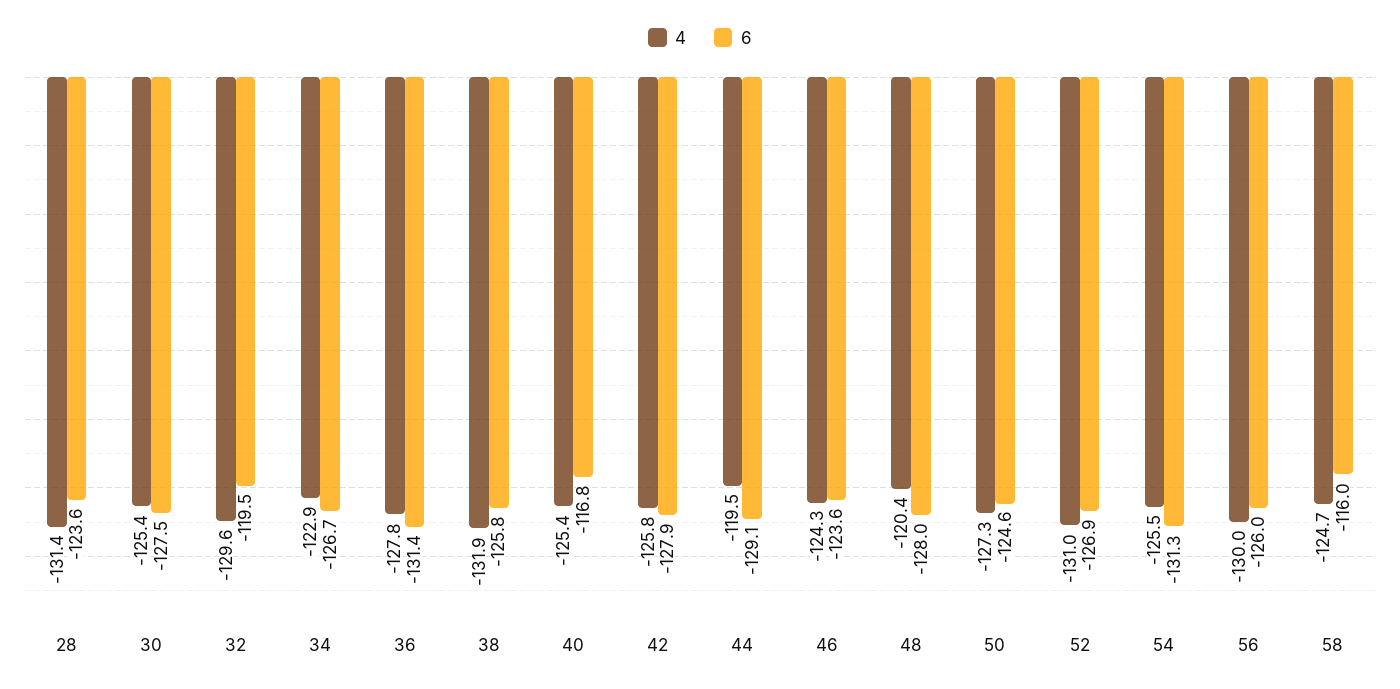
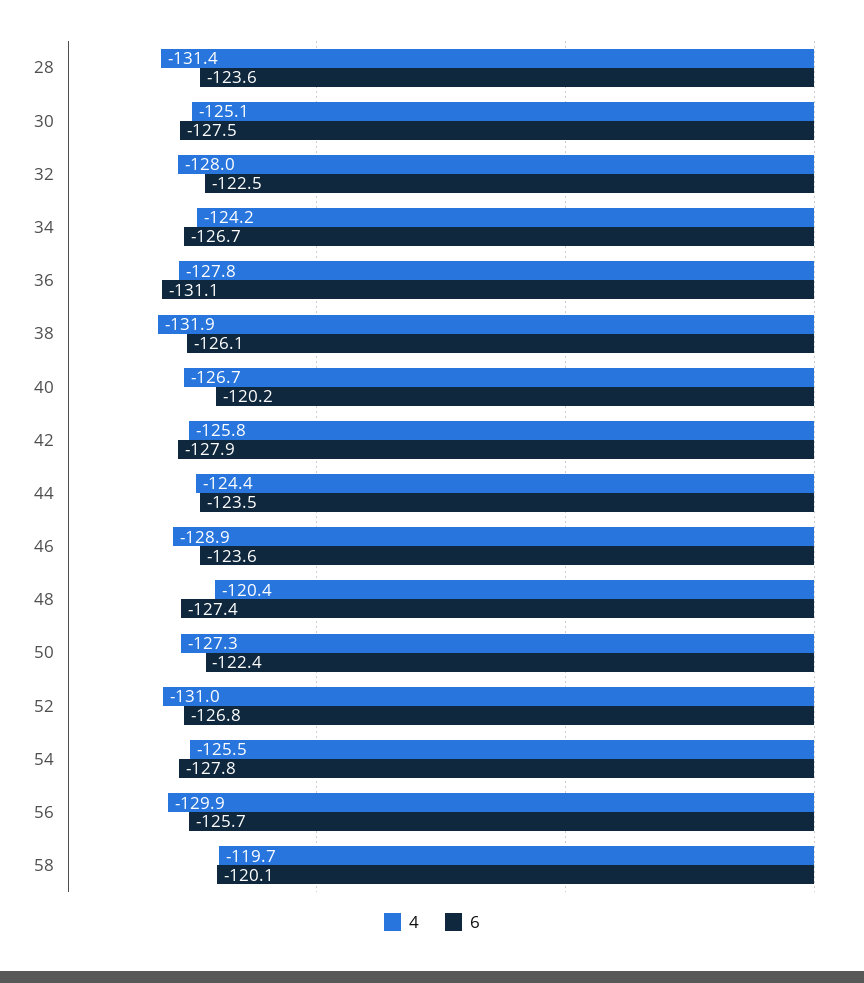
  {
    "4": {
      "28": -131.4,
-     "30": -125.4,
+     "30": -125.1,
-     "32": -129.6,
+     "32": -128,
-     "34": -122.9,
+     "34": -124.2,
      "36": -127.8,
      "38": -131.9,
-     "40": -125.4,
+     "40": -126.7,
      "42": -125.8,
-     "44": -119.5,
+     "44": -124.4,
-     "46": -124.3,
+     "46": -128.9,
      "48": -120.4,
      "50": -127.3,
      "52": -131,
      "54": -125.5,
-     "56": -130,
+     "56": -129.9,
-     "58": -124.7
+     "58": -119.7
    },
    "6": {
      "28": -123.6,
      "30": -127.5,
-     "32": -119.5,
+     "32": -122.5,
      "34": -126.7,
-     "36": -131.4,
+     "36": -131.1,
-     "38": -125.8,
+     "38": -126.1,
-     "40": -116.8,
+     "40": -120.2,
      "42": -127.9,
-     "44": -129.1,
+     "44": -123.5,
      "46": -123.6,
-     "48": -128,
+     "48": -127.4,
-     "50": -124.6,
+     "50": -122.4,
-     "52": -126.9,
+     "52": -126.8,
-     "54": -131.3,
+     "54": -127.8,
-     "56": -126,
+     "56": -125.7,
-     "58": -116
+     "58": -120.1
    }
  }

